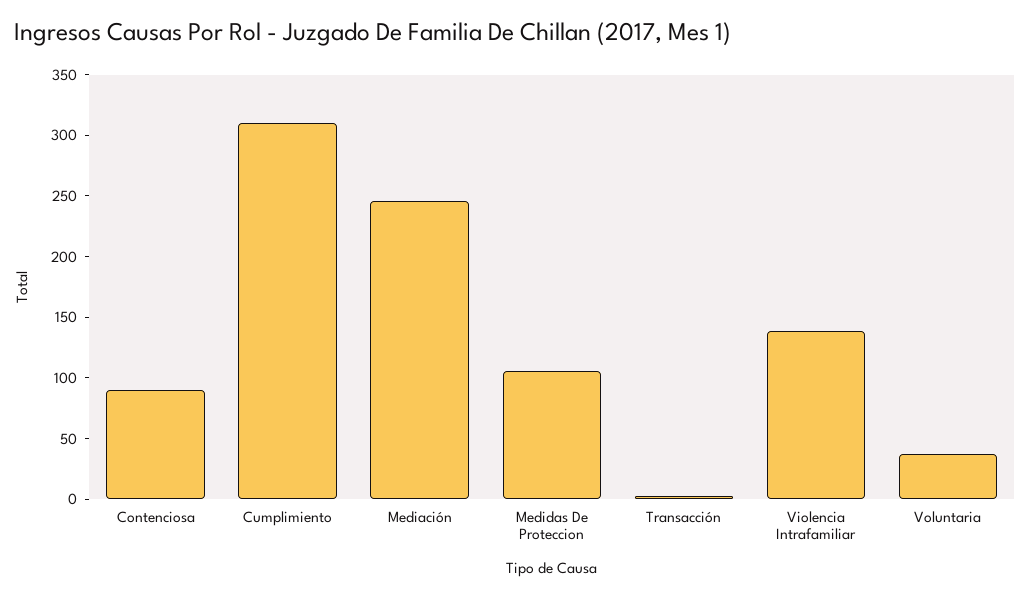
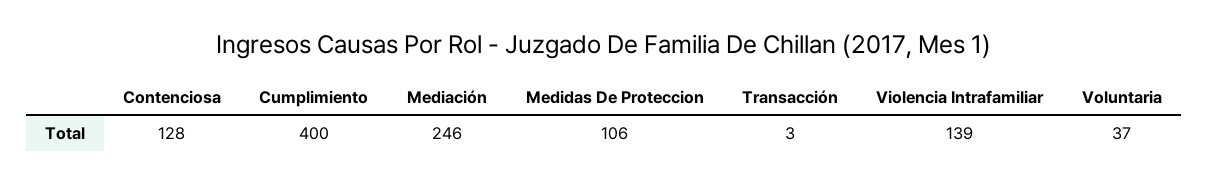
  {
-   "Contenciosa": 90,
+   "Contenciosa": 128,
-   "Cumplimiento": 310,
+   "Cumplimiento": 400,
    "Mediación": 246,
    "Medidas De Proteccion": 106,
    "Transacción": 3,
    "Violencia Intrafamiliar": 139,
    "Voluntaria": 37
  }

